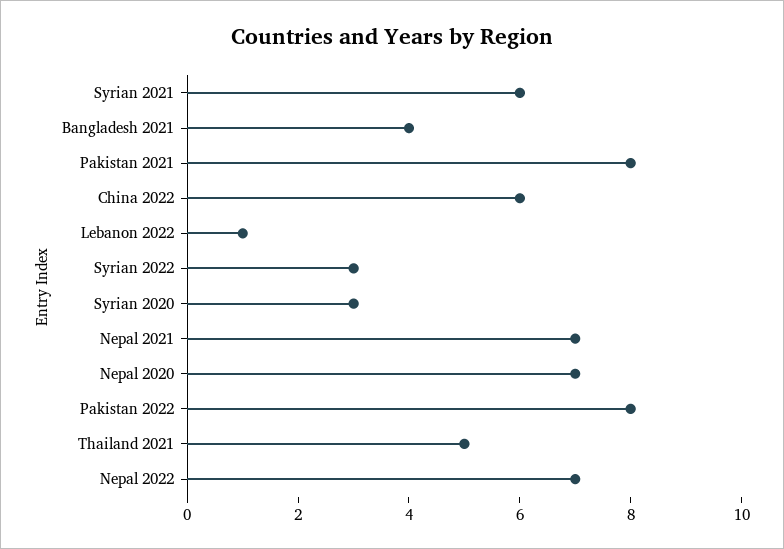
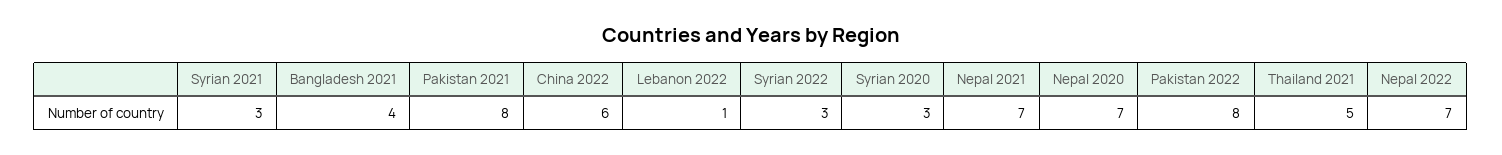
  {
-   "Syrian 2021": 6,
+   "Syrian 2021": 3,
    "Bangladesh 2021": 4,
    "Pakistan 2021": 8,
    "China 2022": 6,
    "Lebanon 2022": 1,
    "Syrian 2022": 3,
    "Syrian 2020": 3,
    "Nepal 2021": 7,
    "Nepal 2020": 7,
    "Pakistan 2022": 8,
    "Thailand 2021": 5,
    "Nepal 2022": 7
  }

